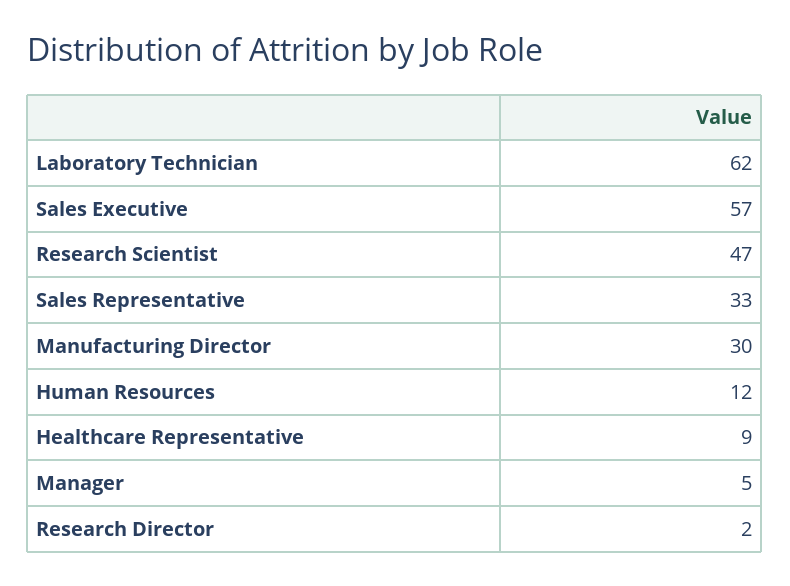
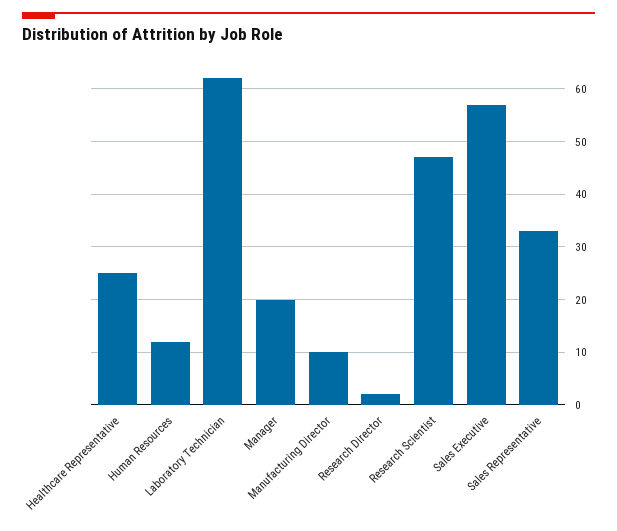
  {
    "Laboratory Technician": 62,
    "Sales Executive": 57,
    "Research Scientist": 47,
    "Sales Representative": 33,
-   "Manufacturing Director": 30,
+   "Manufacturing Director": 10,
    "Human Resources": 12,
-   "Healthcare Representative": 9,
+   "Healthcare Representative": 25,
-   "Manager": 5,
+   "Manager": 20,
    "Research Director": 2
  }

